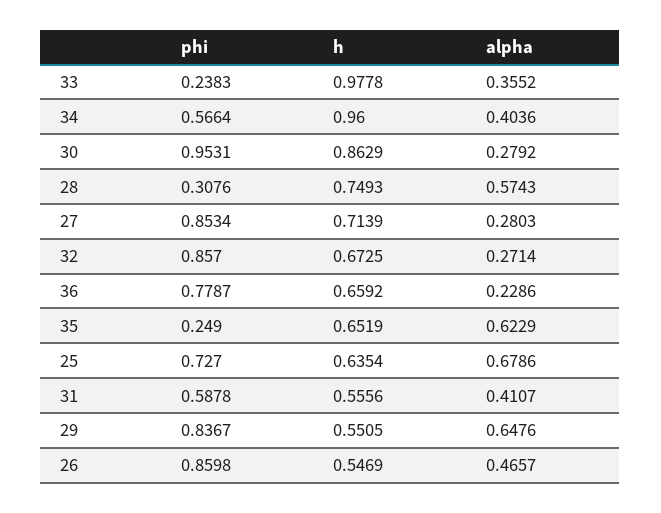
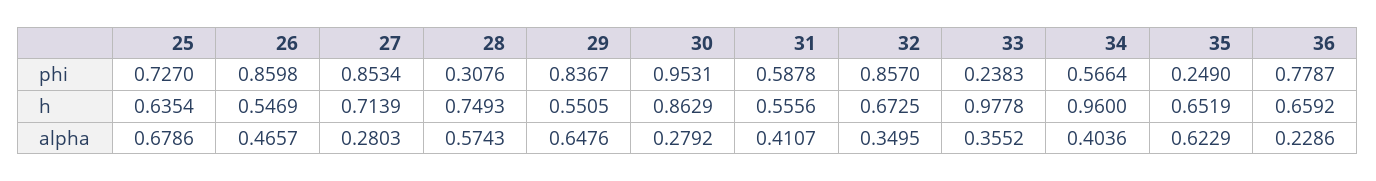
  {
    "phi": {
      "33": 0.2383,
      "34": 0.5664,
      "30": 0.9531,
      "28": 0.3076,
      "27": 0.8534,
      "32": 0.857,
      "36": 0.7787,
      "35": 0.249,
      "25": 0.727,
      "31": 0.5878,
      "29": 0.8367,
      "26": 0.8598
    },
    "h": {
      "33": 0.9778,
      "34": 0.96,
      "30": 0.8629,
      "28": 0.7493,
      "27": 0.7139,
      "32": 0.6725,
      "36": 0.6592,
      "35": 0.6519,
      "25": 0.6354,
      "31": 0.5556,
      "29": 0.5505,
      "26": 0.5469
    },
    "alpha": {
      "33": 0.3552,
      "34": 0.4036,
      "30": 0.2792,
      "28": 0.5743,
      "27": 0.2803,
-     "32": 0.2714,
+     "32": 0.3495,
      "36": 0.2286,
      "35": 0.6229,
      "25": 0.6786,
      "31": 0.4107,
      "29": 0.6476,
      "26": 0.4657
    }
  }

